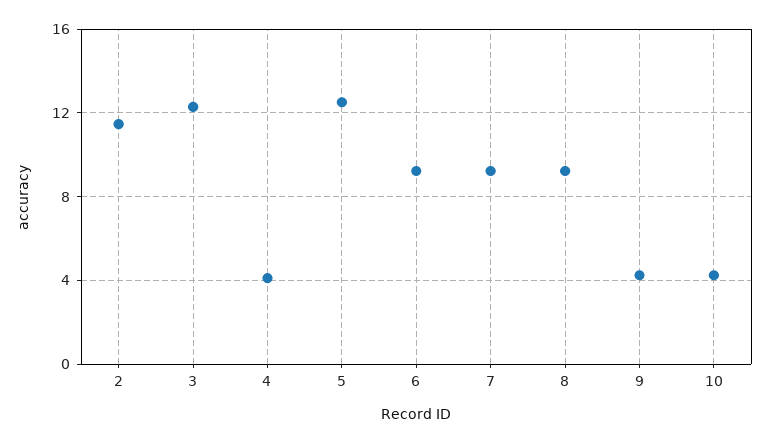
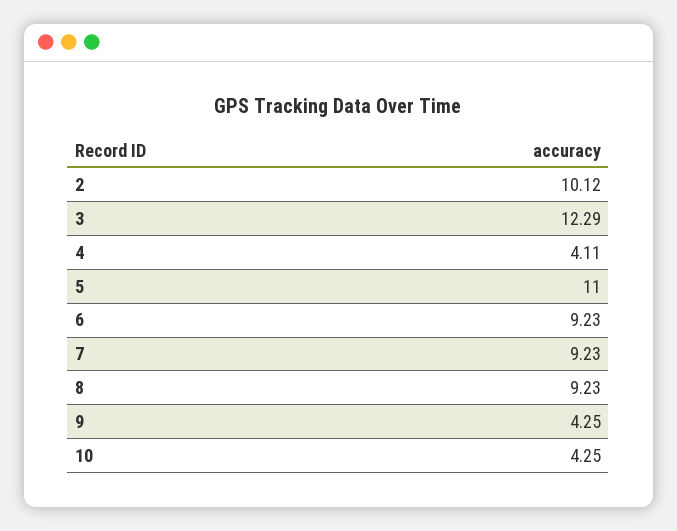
  {
-   "2": 11.5,
+   "2": 10.12,
    "3": 12.29,
    "4": 4.11,
-   "5": 12.5,
+   "5": 11,
    "6": 9.23,
    "7": 9.23,
    "8": 9.23,
    "9": 4.25,
    "10": 4.25
  }

